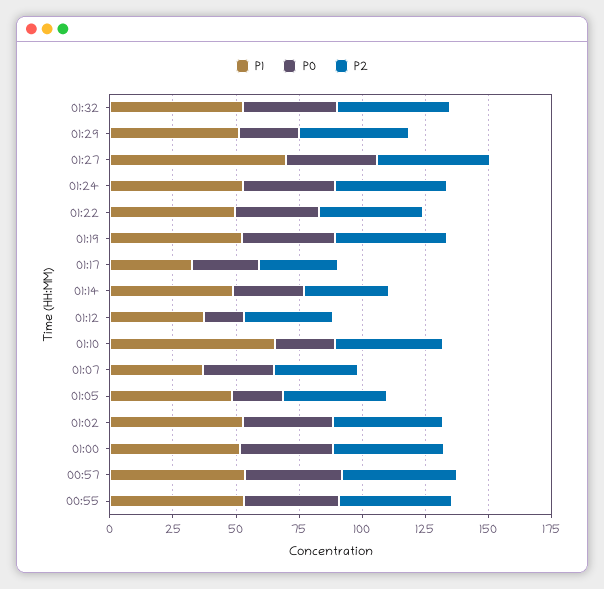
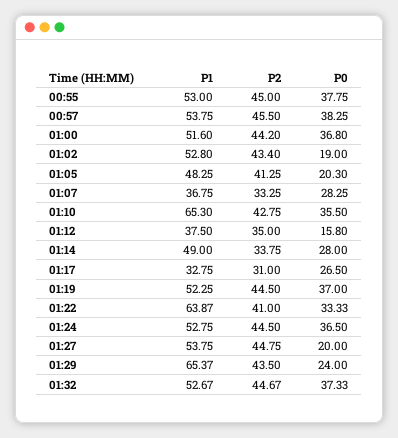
  {
    "P1": {
      "01:32": 52.67,
-     "01:29": 50,
+     "01:29": 65.37,
-     "01:27": 70,
+     "01:27": 53.75,
      "01:24": 52.75,
-     "01:22": 50,
+     "01:22": 63.87,
      "01:19": 52.25,
      "01:17": 32.75,
      "01:14": 49,
      "01:12": 37.5,
      "01:10": 65.3,
      "01:07": 36.75,
      "01:05": 48.25,
      "01:02": 52.8,
      "01:00": 51.6,
      "00:57": 53.75,
      "00:55": 53
    },
    "P0": {
      "01:32": 37.33,
      "01:29": 24,
-     "01:27": 35,
+     "01:27": 20,
      "01:24": 36.5,
      "01:22": 33.33,
      "01:19": 37,
      "01:17": 26.5,
      "01:14": 28,
      "01:12": 15.8,
-     "01:10": 25,
+     "01:10": 35.5,
      "01:07": 28.25,
      "01:05": 20.3,
-     "01:02": 35,
+     "01:02": 19,
      "01:00": 36.8,
      "00:57": 38.25,
      "00:55": 37.75
    },
    "P2": {
      "01:32": 44.67,
      "01:29": 43.5,
      "01:27": 44.75,
      "01:24": 44.5,
      "01:22": 41,
      "01:19": 44.5,
      "01:17": 31,
      "01:14": 33.75,
      "01:12": 35,
      "01:10": 42.75,
      "01:07": 33.25,
      "01:05": 41.25,
      "01:02": 43.4,
      "01:00": 44.2,
      "00:57": 45.5,
      "00:55": 45
    }
  }

